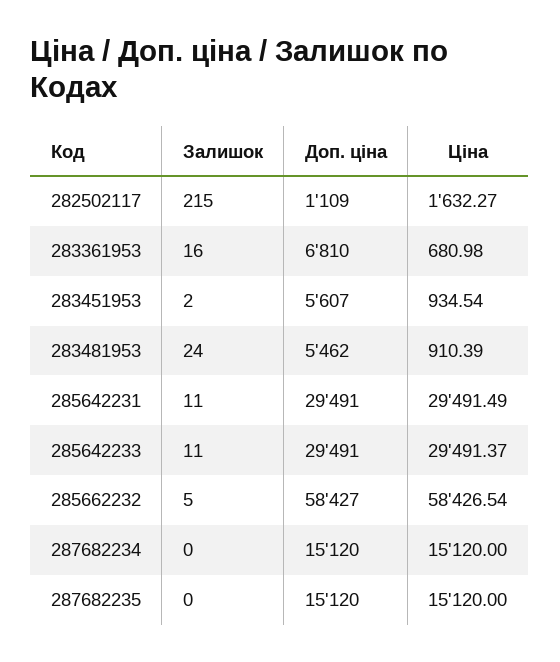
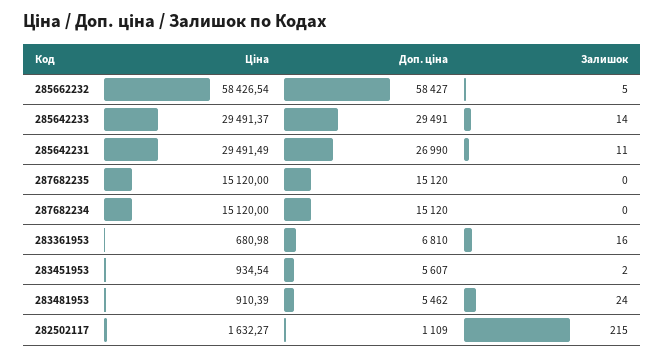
  {
    "Залишок": {
      "282502117": 215,
      "283361953": 16,
      "283451953": 2,
      "283481953": 24,
      "285642231": 11,
-     "285642233": 11,
+     "285642233": 14,
      "285662232": 5,
      "287682234": 0,
      "287682235": 0
    },
    "Доп. ціна": {
      "282502117": 1109,
      "283361953": 6810,
      "283451953": 5607,
      "283481953": 5462,
-     "285642231": 29491,
+     "285642231": 26990,
      "285642233": 29491,
      "285662232": 58427,
      "287682234": 15120,
      "287682235": 15120
    },
    "Ціна": {
      "282502117": 1632.27,
      "283361953": 680.98,
      "283451953": 934.54,
      "283481953": 910.39,
      "285642231": 29491.49,
      "285642233": 29491.37,
      "285662232": 58426.54,
      "287682234": 15120,
      "287682235": 15120
    }
  }

